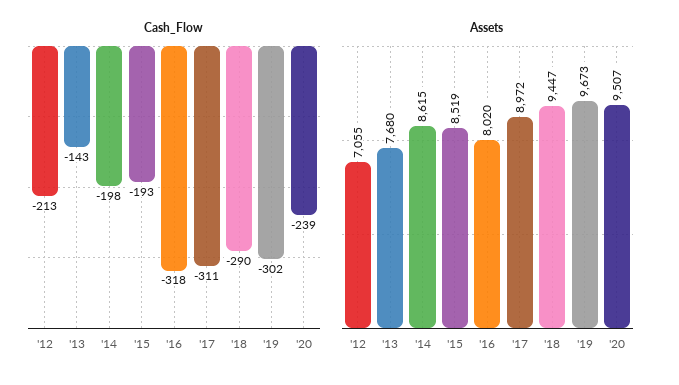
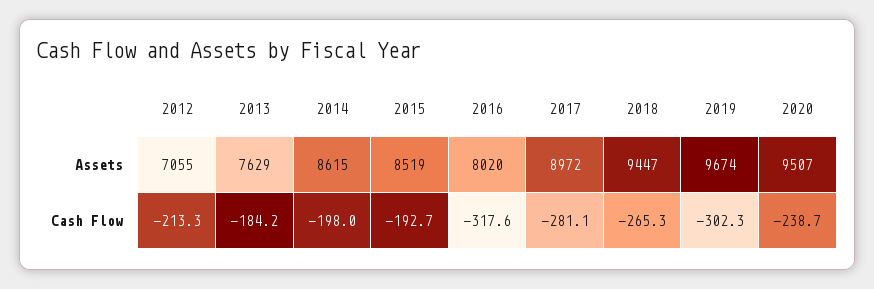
  {
    "Cash_Flow": {
      "'12": -213.3,
-     "'13": -143,
+     "'13": -184.2,
      "'14": -198,
      "'15": -192.7,
      "'16": -317.6,
-     "'17": -311,
+     "'17": -281.1,
-     "'18": -290,
+     "'18": -265.3,
      "'19": -302.3,
      "'20": -238.7
    },
    "Assets": {
      "'12": 7055,
-     "'13": 7680,
+     "'13": 7629,
      "'14": 8615,
      "'15": 8519,
      "'16": 8020,
      "'17": 8972,
      "'18": 9447,
-     "'19": 9673,
+     "'19": 9674,
      "'20": 9507
    }
  }

